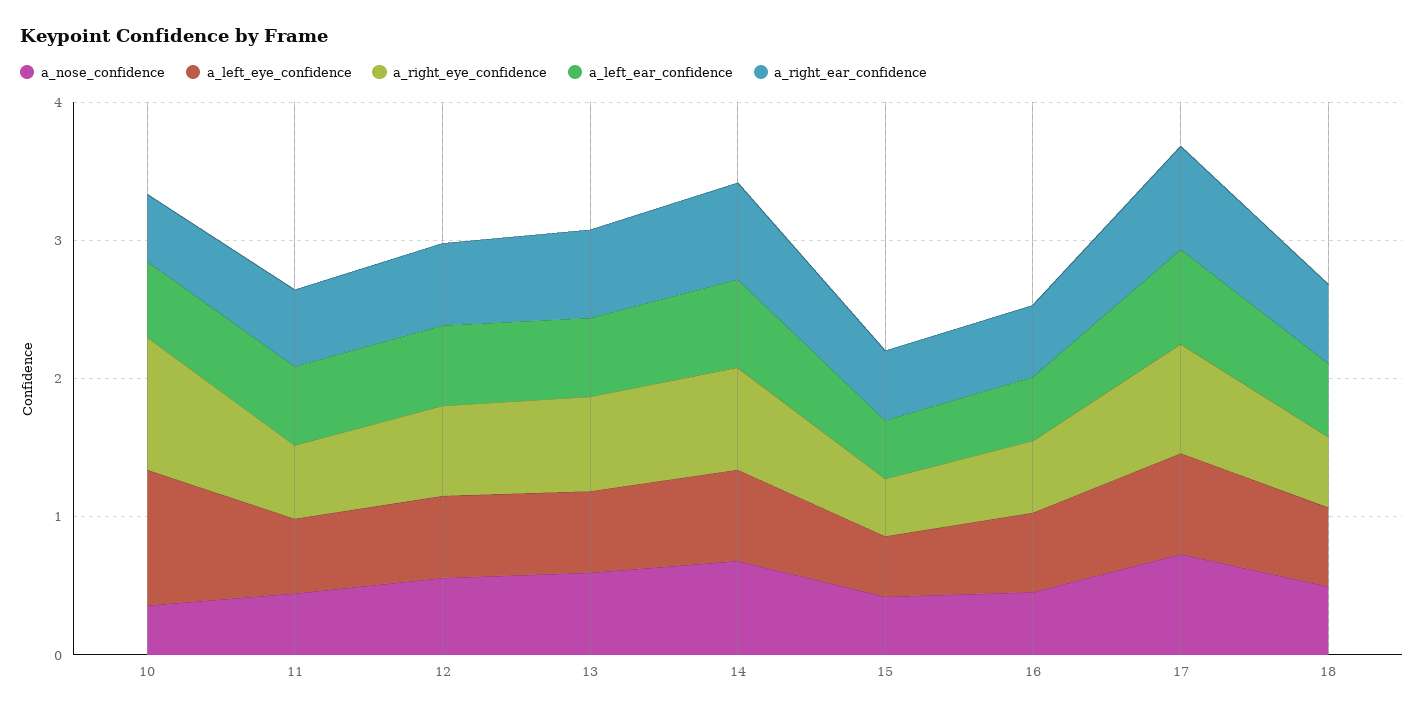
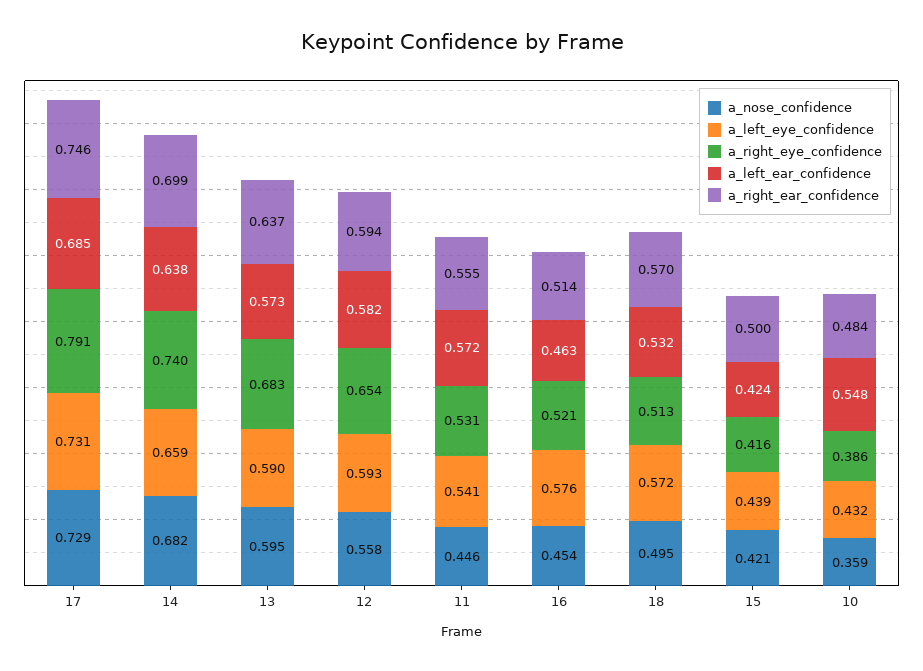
  {
    "a_nose_confidence": {
      "10": 0.359,
      "11": 0.446,
      "12": 0.558,
      "13": 0.595,
      "14": 0.682,
      "15": 0.421,
      "16": 0.454,
      "17": 0.729,
      "18": 0.495
    },
    "a_left_eye_confidence": {
-     "10": 1,
+     "10": 0.432,
      "11": 0.541,
      "12": 0.593,
      "13": 0.59,
      "14": 0.659,
      "15": 0.439,
      "16": 0.576,
      "17": 0.731,
      "18": 0.572
    },
    "a_right_eye_confidence": {
-     "10": 1,
+     "10": 0.386,
      "11": 0.531,
      "12": 0.654,
      "13": 0.683,
      "14": 0.74,
      "15": 0.416,
      "16": 0.521,
      "17": 0.791,
      "18": 0.513
    },
    "a_left_ear_confidence": {
      "10": 0.548,
      "11": 0.572,
      "12": 0.582,
      "13": 0.573,
      "14": 0.638,
      "15": 0.424,
      "16": 0.463,
      "17": 0.685,
      "18": 0.532
    },
    "a_right_ear_confidence": {
      "10": 0.484,
      "11": 0.555,
      "12": 0.594,
      "13": 0.637,
      "14": 0.699,
      "15": 0.5,
      "16": 0.514,
      "17": 0.746,
      "18": 0.57
    }
  }

